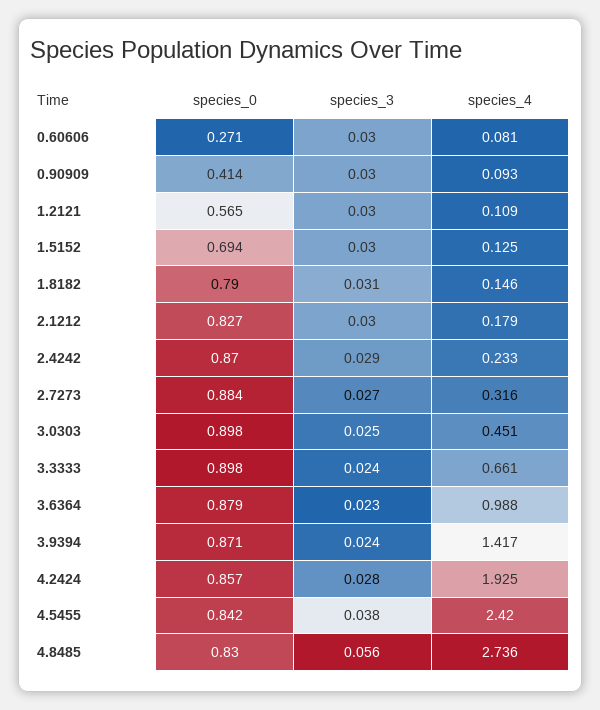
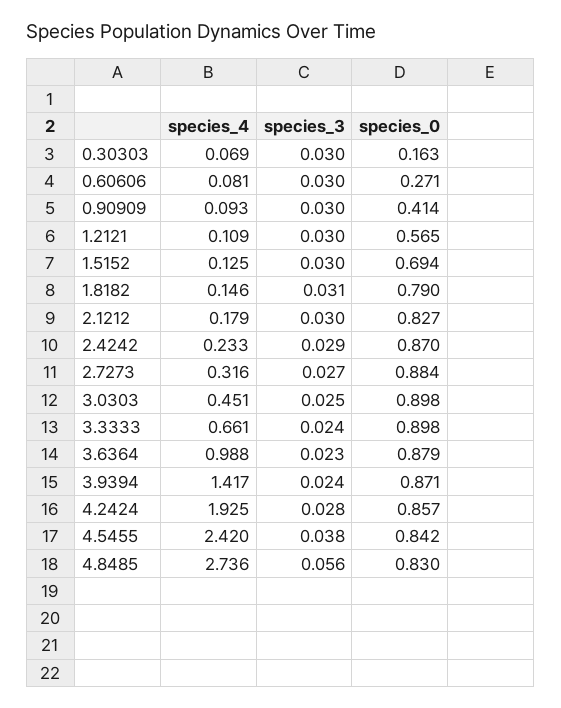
  {
    "species_0": {
      "0.60606": 0.271,
      "0.90909": 0.414,
      "1.2121": 0.565,
      "1.5152": 0.694,
      "1.8182": 0.79,
      "2.1212": 0.827,
      "2.4242": 0.87,
      "2.7273": 0.884,
      "3.0303": 0.898,
      "3.3333": 0.898,
      "3.6364": 0.879,
      "3.9394": 0.871,
      "4.2424": 0.857,
      "4.5455": 0.842,
-     "4.8485": 0.83
+     "4.8485": 0.83,
+     "0.30303": 0.163
    },
    "species_3": {
      "0.60606": 0.03,
      "0.90909": 0.03,
      "1.2121": 0.03,
      "1.5152": 0.03,
      "1.8182": 0.031,
      "2.1212": 0.03,
      "2.4242": 0.029,
      "2.7273": 0.027,
      "3.0303": 0.025,
      "3.3333": 0.024,
      "3.6364": 0.023,
      "3.9394": 0.024,
      "4.2424": 0.028,
      "4.5455": 0.038,
-     "4.8485": 0.056
+     "4.8485": 0.056,
+     "0.30303": 0.03
    },
    "species_4": {
      "0.60606": 0.081,
      "0.90909": 0.093,
      "1.2121": 0.109,
      "1.5152": 0.125,
      "1.8182": 0.146,
      "2.1212": 0.179,
      "2.4242": 0.233,
      "2.7273": 0.316,
      "3.0303": 0.451,
      "3.3333": 0.661,
      "3.6364": 0.988,
      "3.9394": 1.417,
      "4.2424": 1.925,
      "4.5455": 2.42,
-     "4.8485": 2.736
+     "4.8485": 2.736,
+     "0.30303": 0.069
    }
  }

